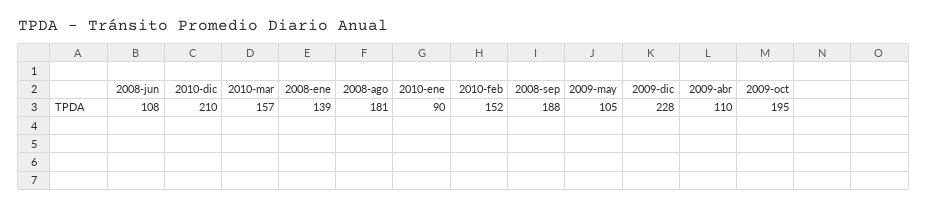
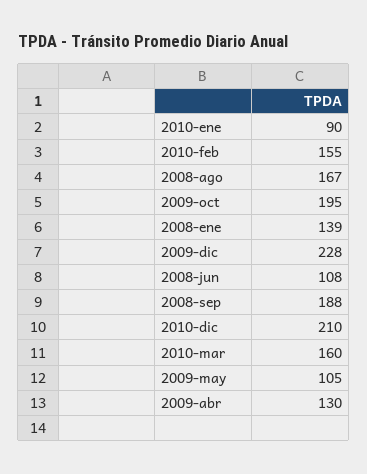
  {
    "2008-jun": 108,
    "2010-dic": 210,
-   "2010-mar": 157,
+   "2010-mar": 160,
    "2008-ene": 139,
-   "2008-ago": 181,
+   "2008-ago": 167,
    "2010-ene": 90,
-   "2010-feb": 152,
+   "2010-feb": 155,
    "2008-sep": 188,
    "2009-may": 105,
    "2009-dic": 228,
-   "2009-abr": 110,
+   "2009-abr": 130,
    "2009-oct": 195
  }

